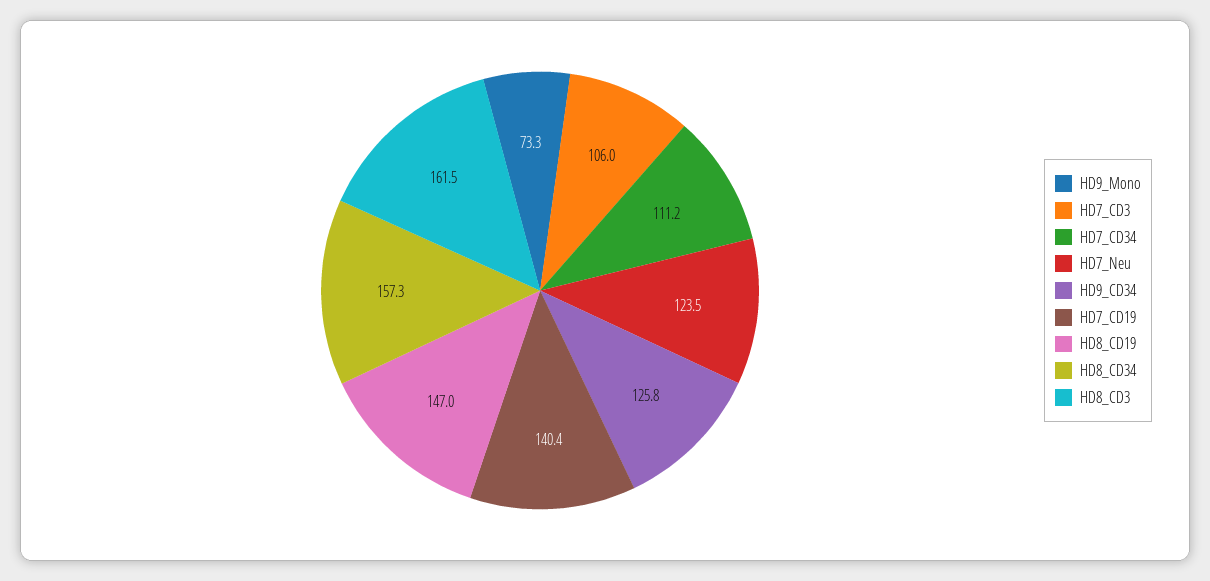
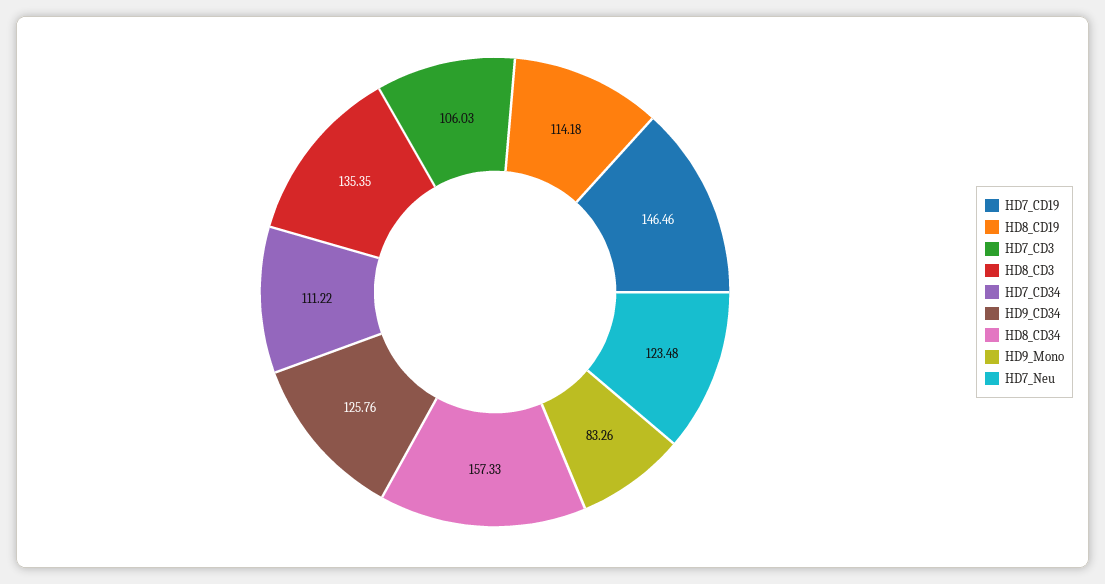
  {
-   "HD9_Mono": 73.3,
+   "HD9_Mono": 83.26,
    "HD7_CD3": 106.03,
    "HD7_CD34": 111.22,
    "HD7_Neu": 123.48,
    "HD9_CD34": 125.76,
-   "HD7_CD19": 140.4,
+   "HD7_CD19": 146.46,
-   "HD8_CD19": 147,
+   "HD8_CD19": 114.18,
    "HD8_CD34": 157.33,
-   "HD8_CD3": 161.5
+   "HD8_CD3": 135.35
  }

